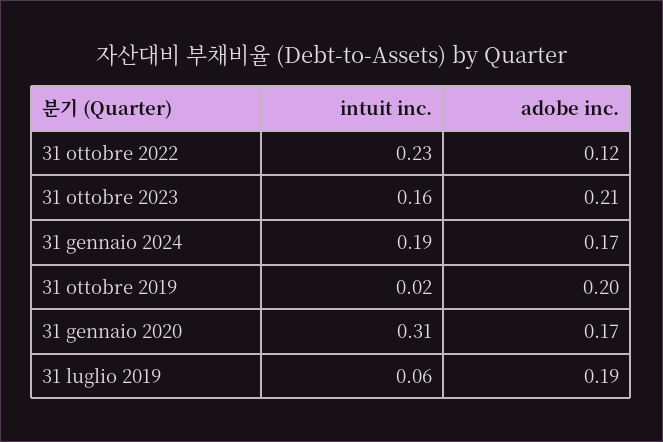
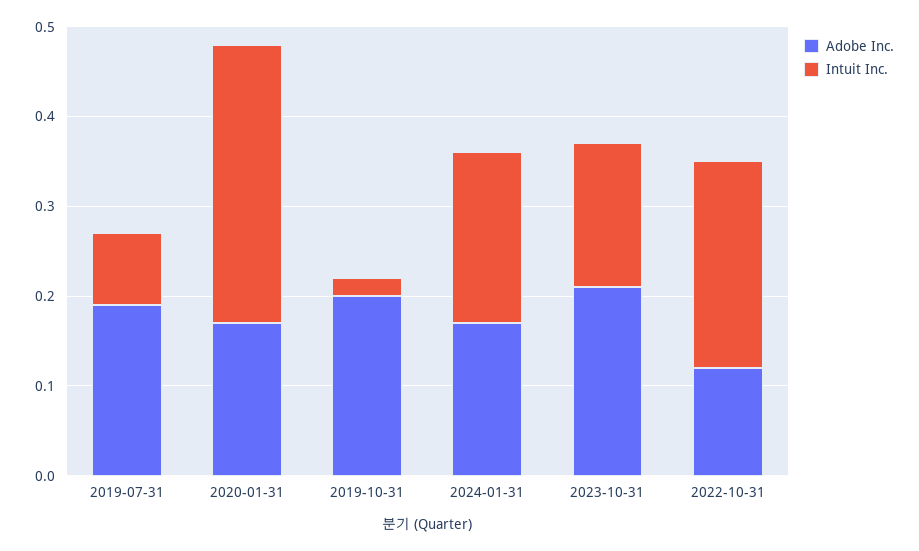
  {
    "intuit inc.": {
      "31 ottobre 2022": 0.23,
      "31 ottobre 2023": 0.16,
      "31 gennaio 2024": 0.19,
      "31 ottobre 2019": 0.02,
      "31 gennaio 2020": 0.31,
-     "31 luglio 2019": 0.06
+     "31 luglio 2019": 0.08
    },
    "adobe inc.": {
      "31 ottobre 2022": 0.12,
      "31 ottobre 2023": 0.21,
      "31 gennaio 2024": 0.17,
      "31 ottobre 2019": 0.2,
      "31 gennaio 2020": 0.17,
      "31 luglio 2019": 0.19
    }
  }

